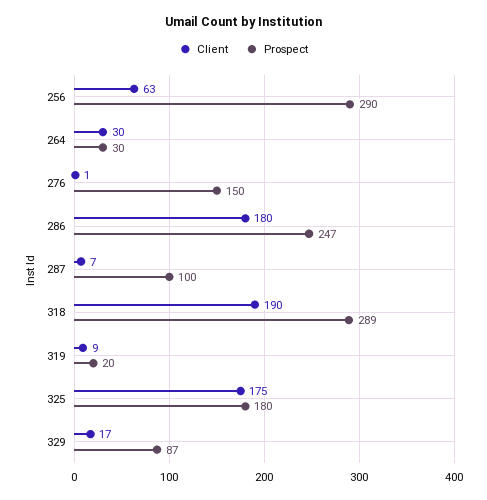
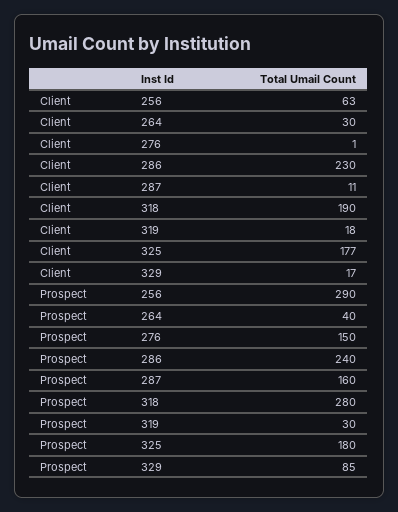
  {
    "Client": {
      "256": 63,
      "264": 30,
      "276": 1,
-     "286": 180,
+     "286": 230,
-     "287": 7,
+     "287": 11,
      "318": 190,
-     "319": 9,
+     "319": 18,
-     "325": 175,
+     "325": 177,
      "329": 17
    },
    "Prospect": {
      "256": 290,
-     "264": 30,
+     "264": 40,
      "276": 150,
-     "286": 247,
+     "286": 240,
-     "287": 100,
+     "287": 160,
-     "318": 289,
+     "318": 280,
-     "319": 20,
+     "319": 30,
      "325": 180,
-     "329": 87
+     "329": 85
    }
  }

